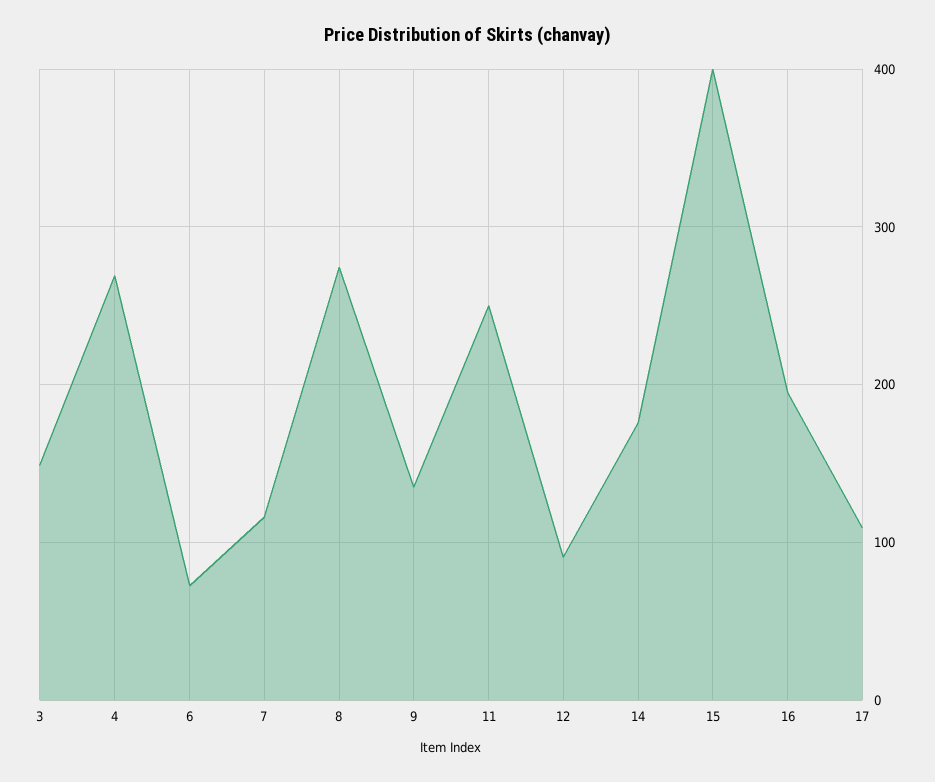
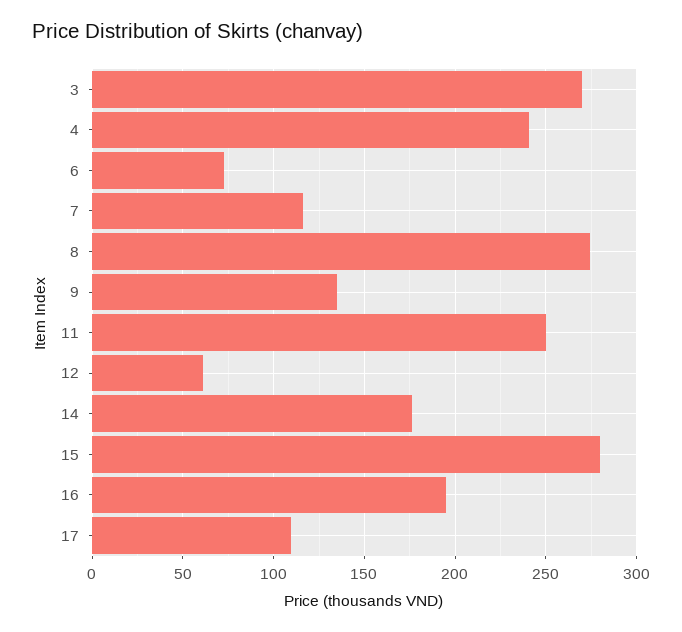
  {
-   "3": 150,
+   "3": 270,
-   "4": 270,
+   "4": 240,
    "6": 75,
    "7": 115,
    "8": 275,
    "9": 135,
    "11": 250,
-   "12": 90,
+   "12": 60,
    "14": 175,
-   "15": 400,
+   "15": 280,
    "16": 195,
    "17": 110
  }

